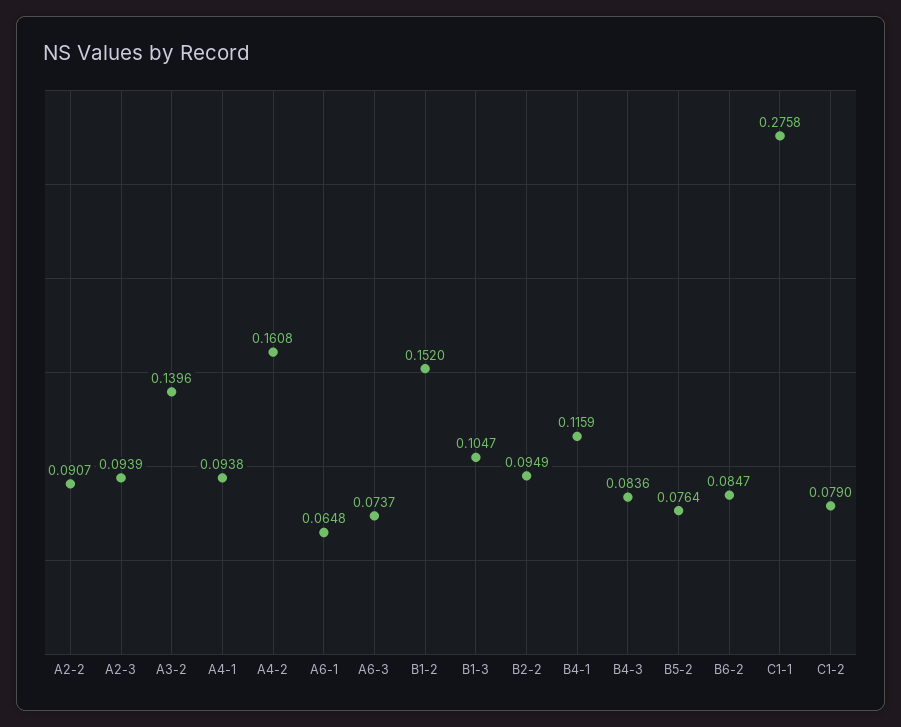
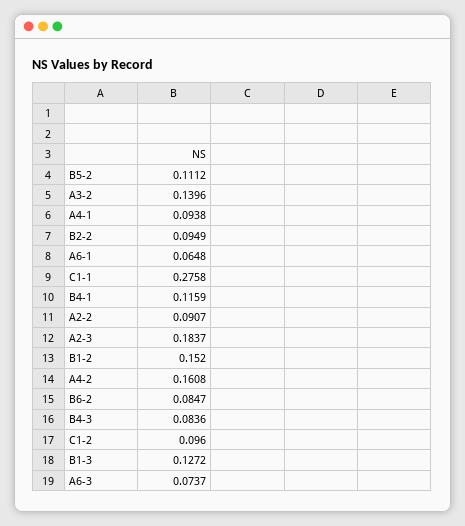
  {
    "A2-2": 0.0907,
-   "A2-3": 0.0939,
+   "A2-3": 0.1837,
    "A3-2": 0.1396,
    "A4-1": 0.0938,
    "A4-2": 0.1608,
    "A6-1": 0.0648,
    "A6-3": 0.0737,
    "B1-2": 0.152,
-   "B1-3": 0.1047,
+   "B1-3": 0.1272,
    "B2-2": 0.0949,
    "B4-1": 0.1159,
    "B4-3": 0.0836,
-   "B5-2": 0.0764,
+   "B5-2": 0.1112,
    "B6-2": 0.0847,
    "C1-1": 0.2758,
-   "C1-2": 0.079
+   "C1-2": 0.096
  }

